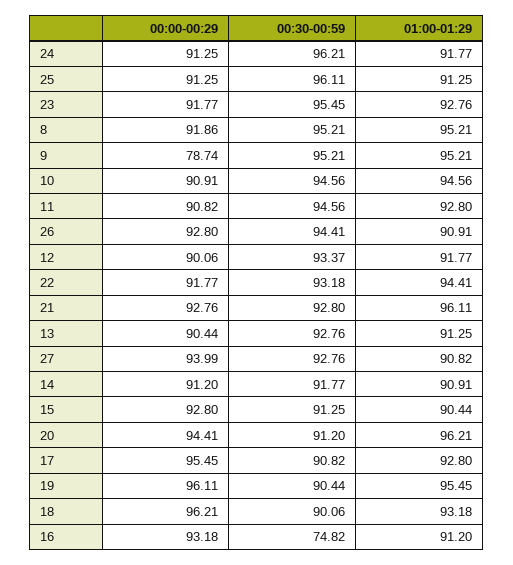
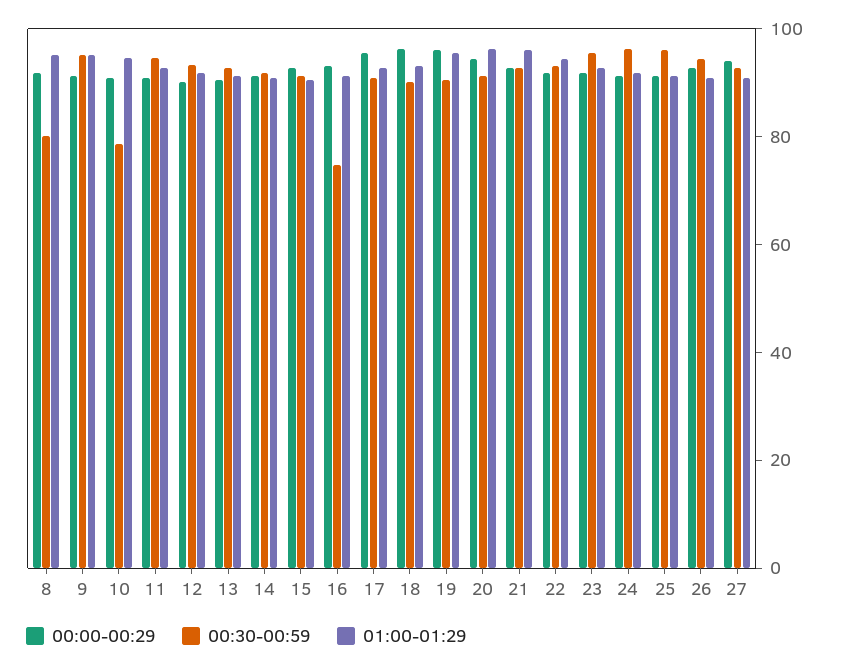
  {
    "00:00-00:29": {
      "24": 91.25,
      "25": 91.25,
      "23": 91.77,
      "8": 91.86,
-     "9": 78.74,
+     "9": 90,
      "10": 90.91,
      "11": 90.82,
      "26": 92.8,
      "12": 90.06,
      "22": 91.77,
      "21": 92.76,
      "13": 90.44,
      "27": 93.99,
      "14": 91.2,
      "15": 92.8,
      "20": 94.41,
      "17": 95.45,
      "19": 96.11,
      "18": 96.21,
      "16": 93.18
    },
    "00:30-00:59": {
      "24": 96.21,
      "25": 96.11,
      "23": 95.45,
-     "8": 95.21,
+     "8": 80,
      "9": 95.21,
-     "10": 94.56,
+     "10": 80,
      "11": 94.56,
      "26": 94.41,
      "12": 93.37,
      "22": 93.18,
      "21": 92.8,
      "13": 92.76,
      "27": 92.76,
      "14": 91.77,
      "15": 91.25,
      "20": 91.2,
      "17": 90.82,
      "19": 90.44,
      "18": 90.06,
      "16": 74.82
    },
    "01:00-01:29": {
      "24": 91.77,
      "25": 91.25,
      "23": 92.76,
      "8": 95.21,
      "9": 95.21,
      "10": 94.56,
      "11": 92.8,
      "26": 90.91,
      "12": 91.77,
      "22": 94.41,
      "21": 96.11,
      "13": 91.25,
      "27": 90.82,
      "14": 90.91,
      "15": 90.44,
      "20": 96.21,
      "17": 92.8,
      "19": 95.45,
      "18": 93.18,
      "16": 91.2
    }
  }

